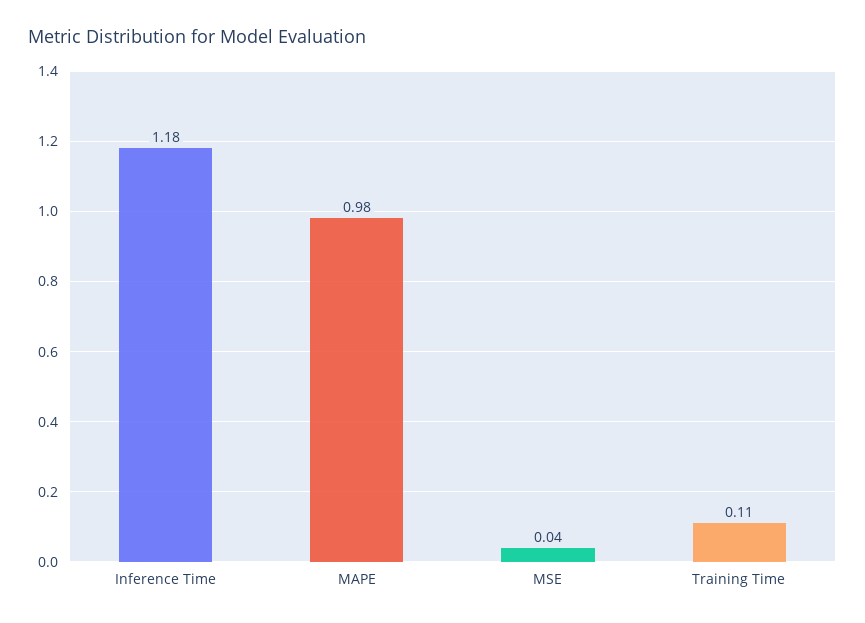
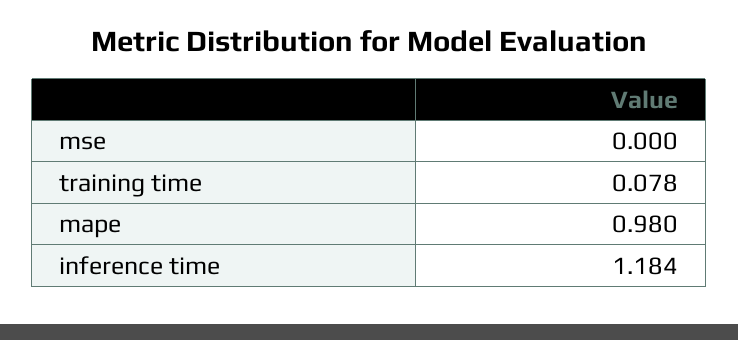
  {
    "Inference Time": 1.184,
    "MAPE": 0.98,
-   "MSE": 0.04,
+   "MSE": 0,
-   "Training Time": 0.11
+   "Training Time": 0.078
  }

